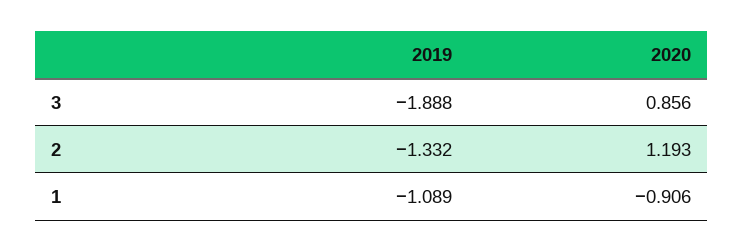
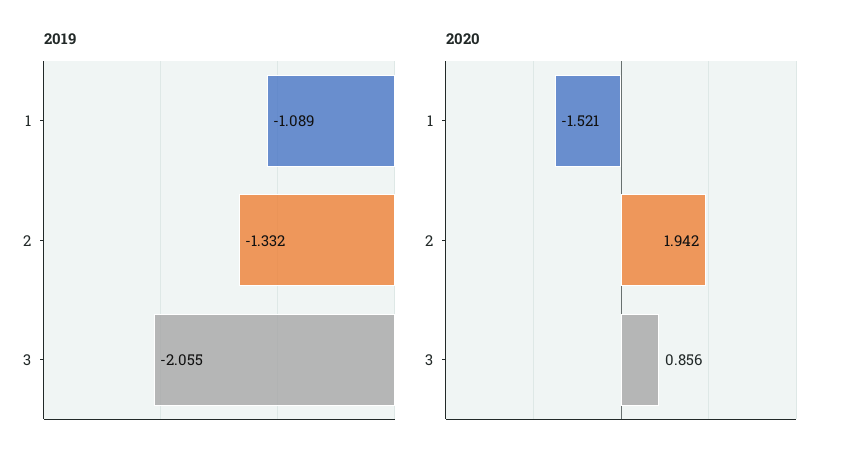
  {
    "2019": {
-     "3": -1.888,
+     "3": -2.055,
      "2": -1.332,
      "1": -1.089
    },
    "2020": {
      "3": 0.856,
-     "2": 1.193,
+     "2": 1.942,
-     "1": -0.906
+     "1": -1.521
    }
  }

